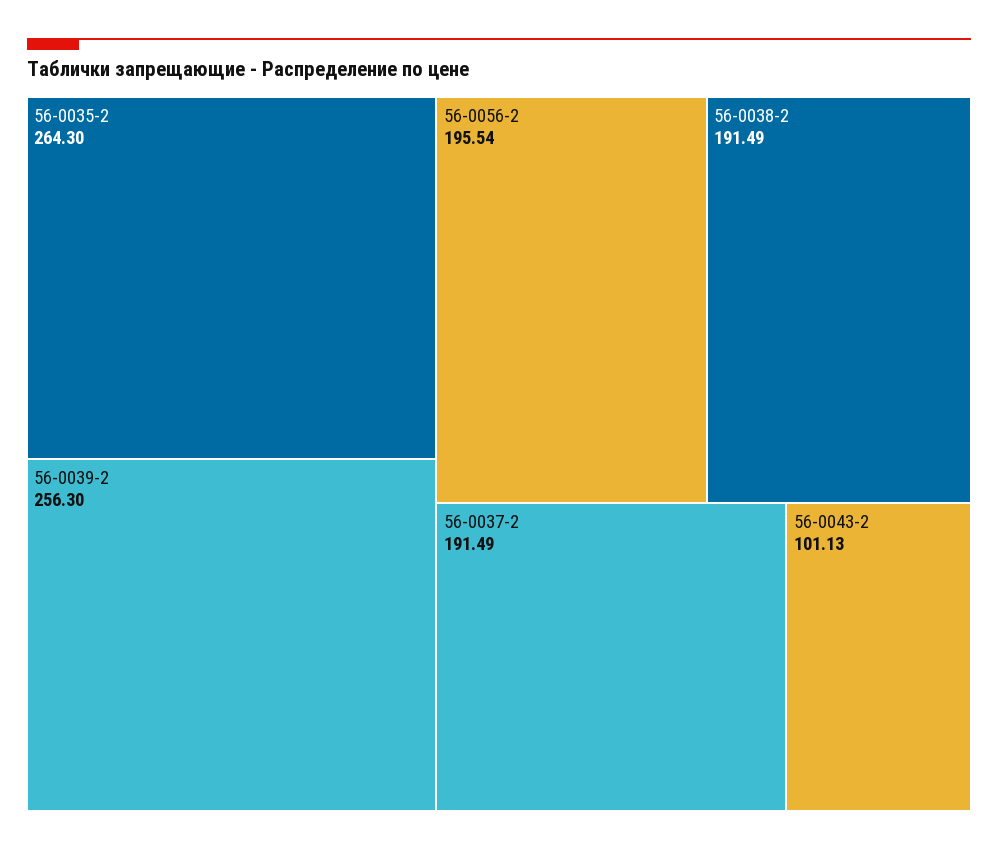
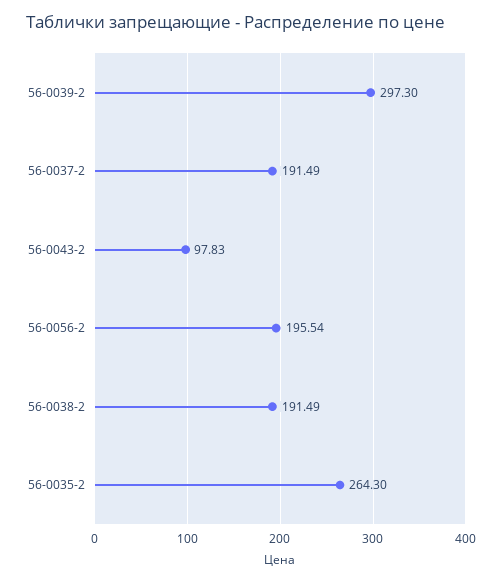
  {
    "56-0035-2": 264.3,
-   "56-0039-2": 256.3,
+   "56-0039-2": 297.3,
    "56-0056-2": 195.54,
    "56-0038-2": 191.49,
    "56-0037-2": 191.49,
-   "56-0043-2": 101.13
+   "56-0043-2": 97.83
  }

